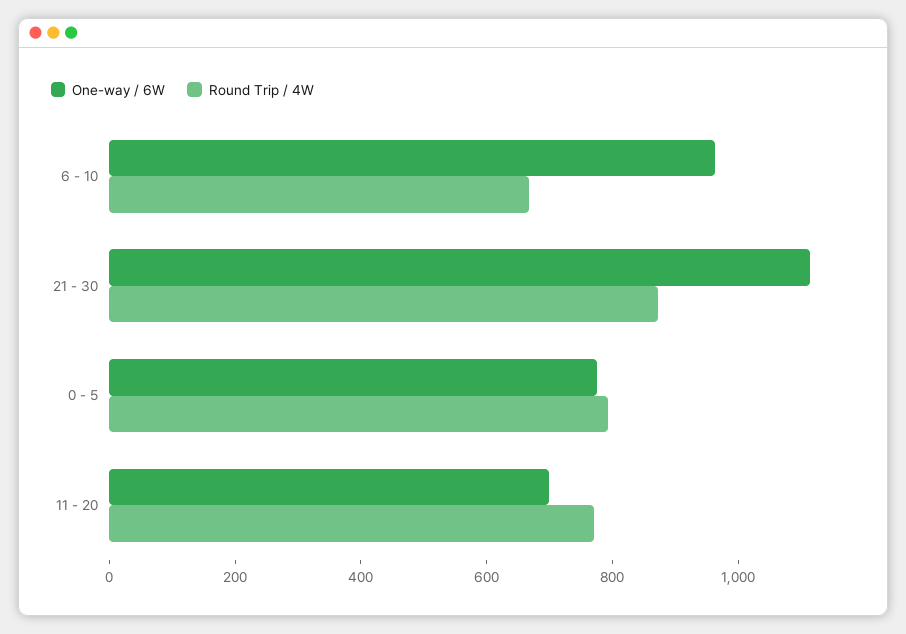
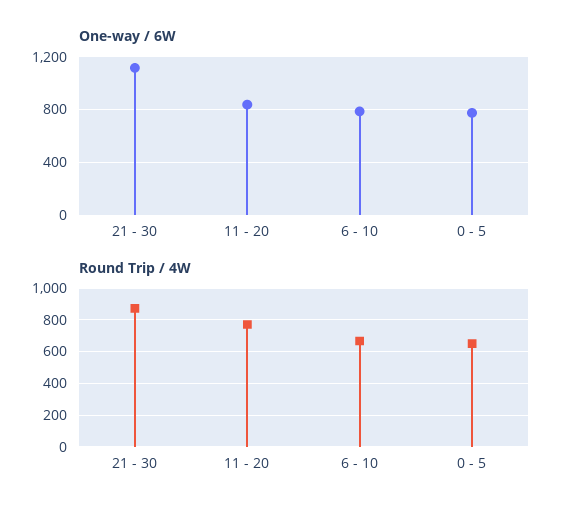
  {
    "One-way / 6W": {
-     "6 - 10": 950,
+     "6 - 10": 800,
      "21 - 30": 1100,
      "0 - 5": 800,
-     "11 - 20": 700
+     "11 - 20": 850
    },
    "Round Trip / 4W": {
      "6 - 10": 650,
      "21 - 30": 850,
-     "0 - 5": 800,
+     "0 - 5": 650,
      "11 - 20": 750
    }
  }

